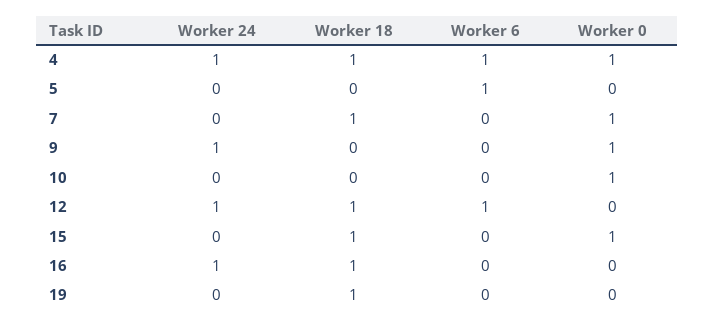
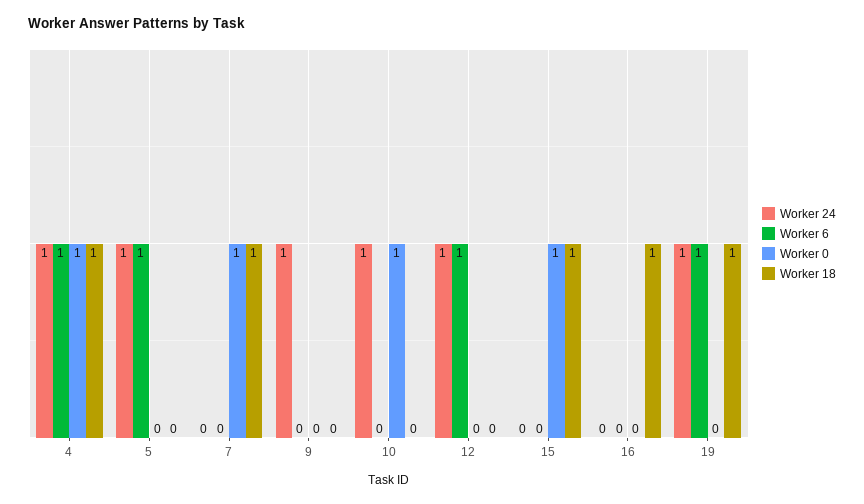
  {
    "Worker 24": {
      "4": 1,
-     "5": 0,
+     "5": 1,
      "7": 0,
      "9": 1,
-     "10": 0,
+     "10": 1,
      "12": 1,
      "15": 0,
-     "16": 1,
+     "16": 0,
-     "19": 0
+     "19": 1
    },
    "Worker 18": {
      "4": 1,
      "5": 0,
      "7": 1,
      "9": 0,
      "10": 0,
-     "12": 1,
+     "12": 0,
      "15": 1,
      "16": 1,
      "19": 1
    },
    "Worker 6": {
      "4": 1,
      "5": 1,
      "7": 0,
      "9": 0,
      "10": 0,
      "12": 1,
      "15": 0,
      "16": 0,
-     "19": 0
+     "19": 1
    },
    "Worker 0": {
      "4": 1,
      "5": 0,
      "7": 1,
-     "9": 1,
+     "9": 0,
      "10": 1,
      "12": 0,
      "15": 1,
      "16": 0,
      "19": 0
    }
  }

